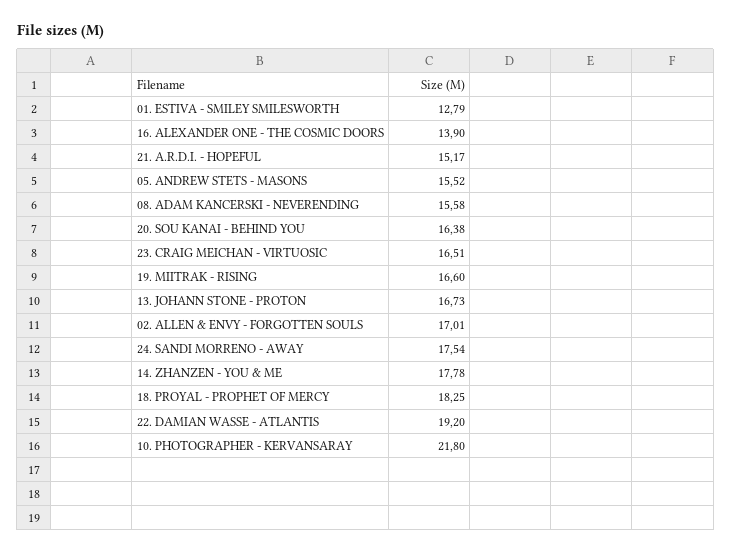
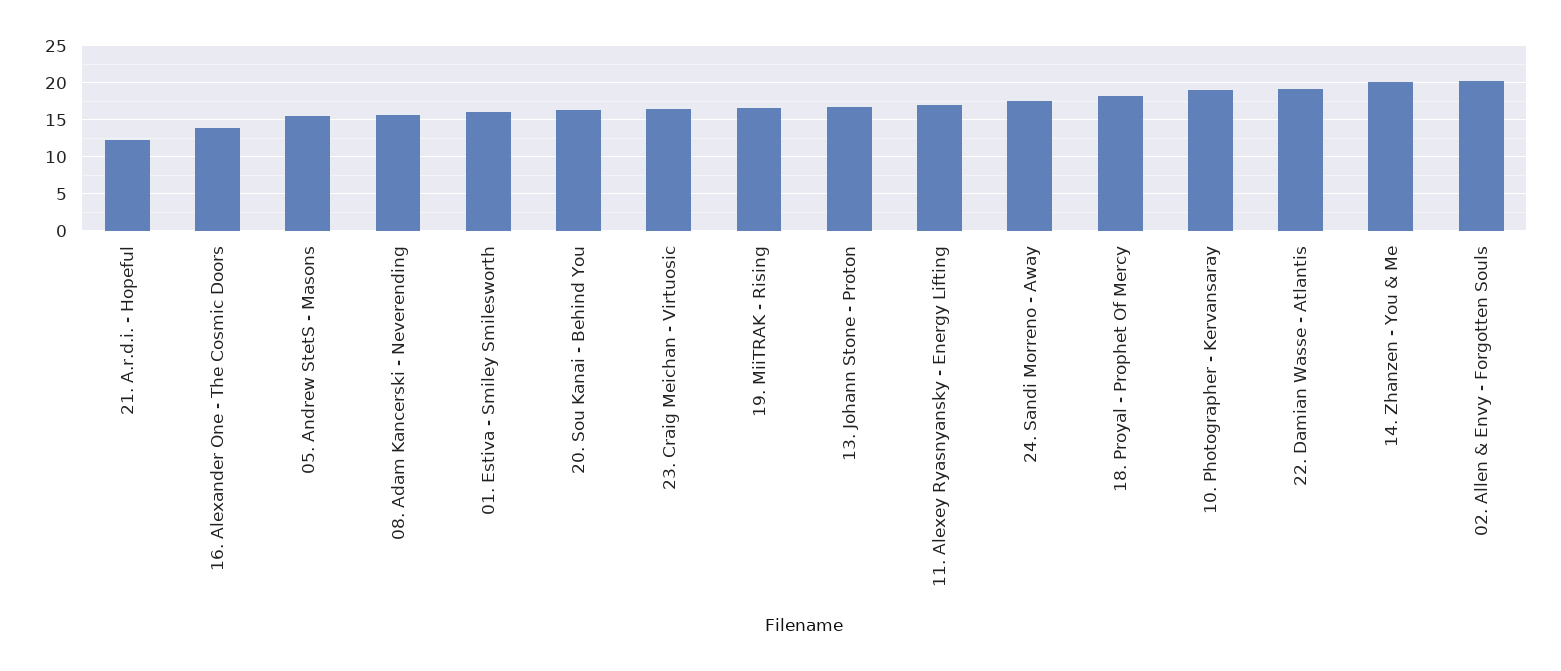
  {
-   "01. ESTIVA - SMILEY SMILESWORTH": 12.79,
+   "01. ESTIVA - SMILEY SMILESWORTH": 16,
    "16. ALEXANDER ONE - THE COSMIC DOORS": 13.9,
-   "21. A.R.D.I. - HOPEFUL": 15.17,
+   "21. A.R.D.I. - HOPEFUL": 12,
    "05. ANDREW STETS - MASONS": 15.52,
    "08. ADAM KANCERSKI - NEVERENDING": 15.58,
    "20. SOU KANAI - BEHIND YOU": 16.38,
    "23. CRAIG MEICHAN - VIRTUOSIC": 16.51,
    "19. MIITRAK - RISING": 16.6,
    "13. JOHANN STONE - PROTON": 16.73,
-   "02. ALLEN & ENVY - FORGOTTEN SOULS": 17.01,
+   "02. ALLEN & ENVY - FORGOTTEN SOULS": 20,
    "24. SANDI MORRENO - AWAY": 17.54,
-   "14. ZHANZEN - YOU & ME": 17.78,
+   "14. ZHANZEN - YOU & ME": 20,
    "18. PROYAL - PROPHET OF MERCY": 18.25,
    "22. DAMIAN WASSE - ATLANTIS": 19.2,
-   "10. PHOTOGRAPHER - KERVANSARAY": 21.8
+   "10. PHOTOGRAPHER - KERVANSARAY": 19,
+   "11. Alexey Ryasnyansky - Energy Lifting": 17
  }

